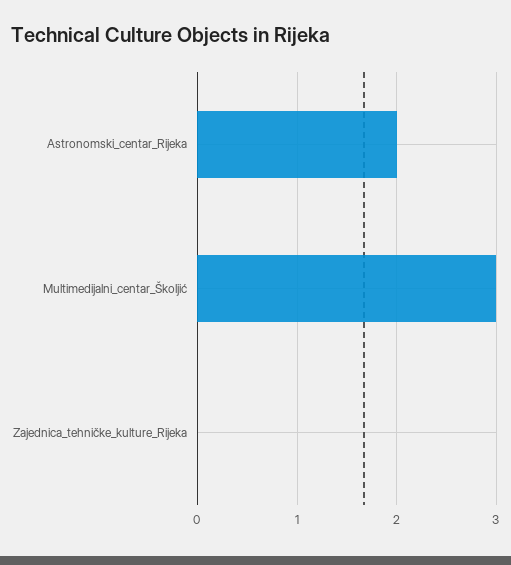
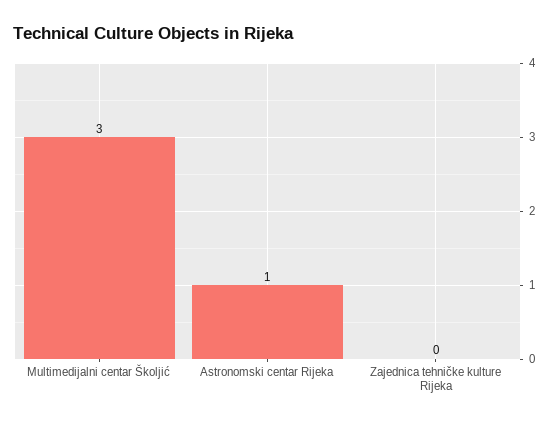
  {
-   "Astronomski_centar_Rijeka": 2,
+   "Astronomski_centar_Rijeka": 1,
    "Multimedijalni_centar_Školjić": 3,
    "Zajednica_tehničke_kulture_Rijeka": 0
  }

